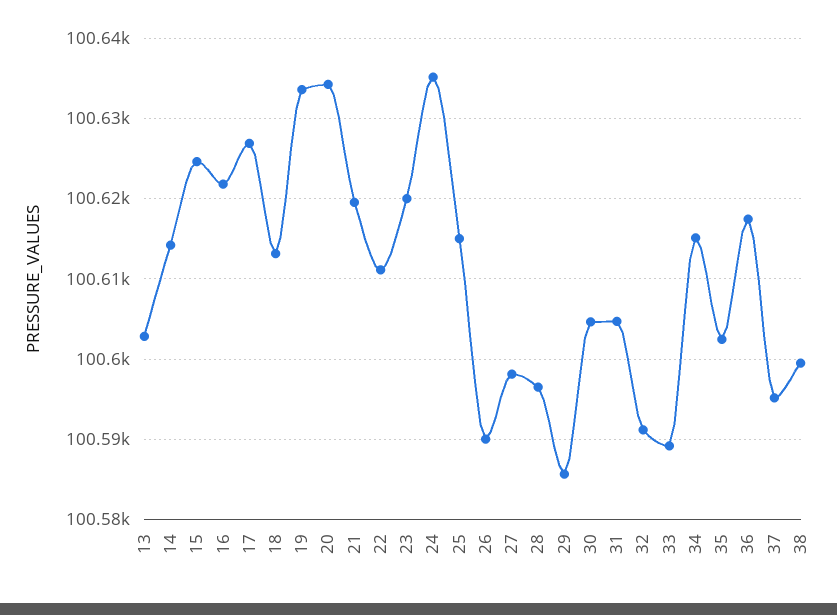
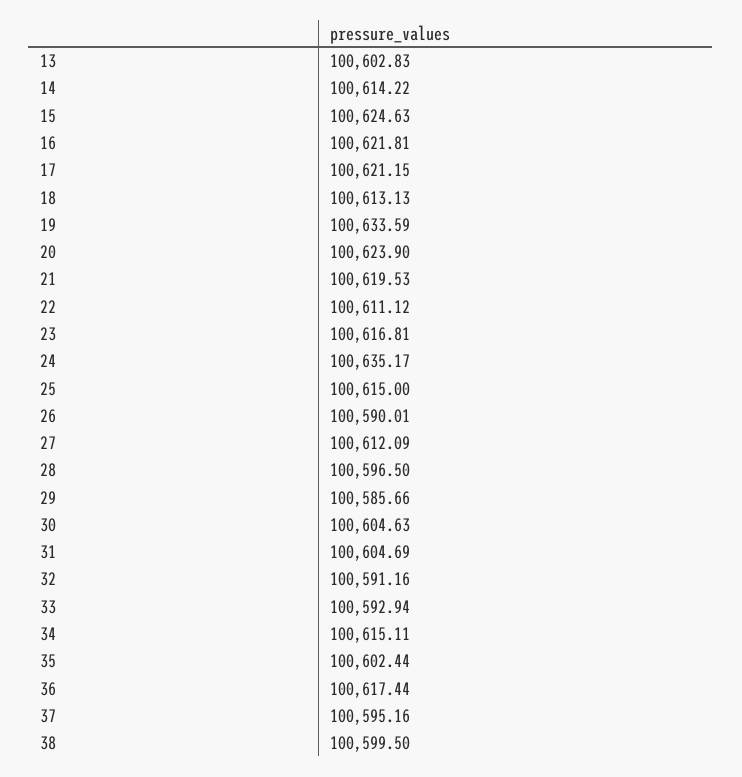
  {
    "13": 100602.83,
    "14": 100614.22,
    "15": 100624.63,
    "16": 100621.81,
-   "17": 100627,
+   "17": 100621.15,
    "18": 100613.13,
    "19": 100633.59,
-   "20": 100634,
+   "20": 100623.9,
    "21": 100619.53,
    "22": 100611.12,
-   "23": 100620,
+   "23": 100616.81,
    "24": 100635.17,
    "25": 100615,
    "26": 100590.01,
-   "27": 100598,
+   "27": 100612.09,
    "28": 100596.5,
    "29": 100585.66,
    "30": 100604.63,
    "31": 100604.69,
    "32": 100591.16,
-   "33": 100589,
+   "33": 100592.94,
    "34": 100615.11,
    "35": 100602.44,
    "36": 100617.44,
    "37": 100595.16,
    "38": 100599.5
  }

